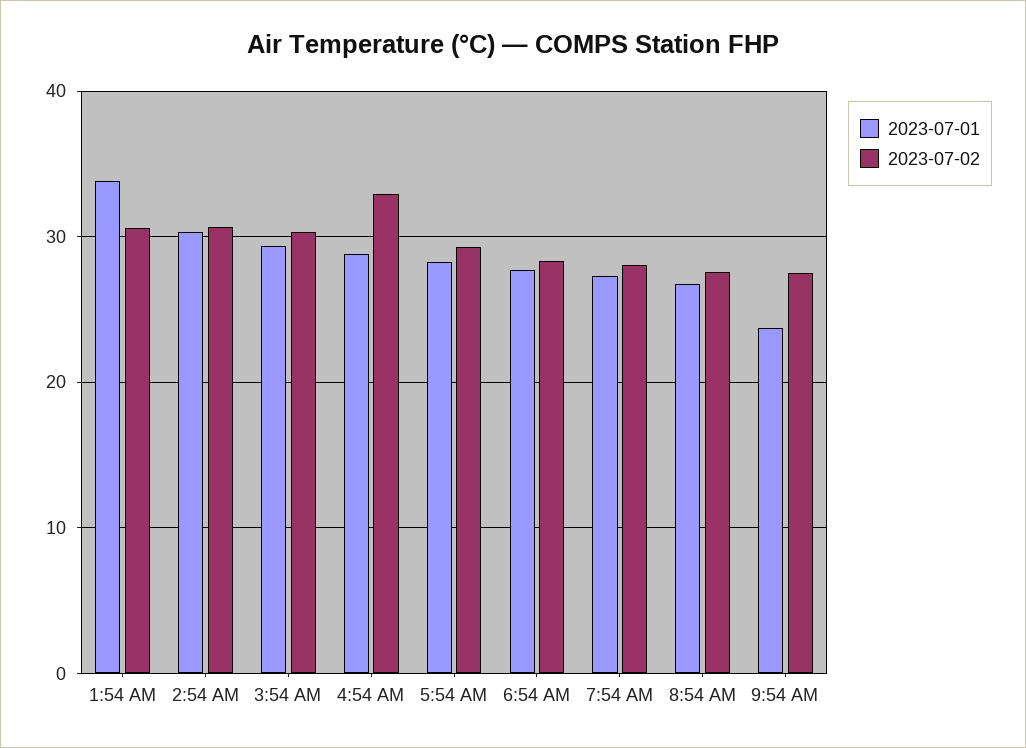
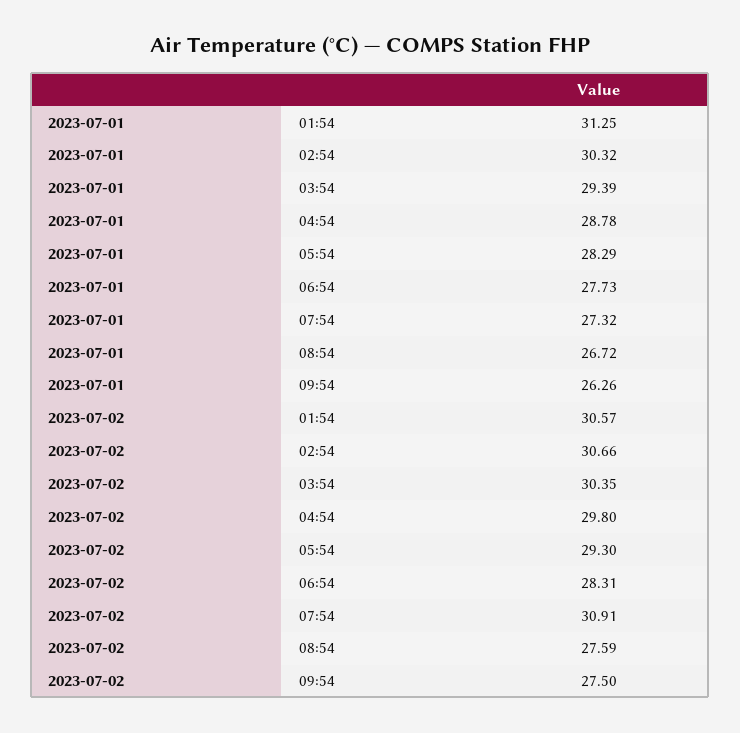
  {
    "2023-07-01": {
-     "1:54 AM": 34,
+     "1:54 AM": 31.25,
      "2:54 AM": 30.32,
      "3:54 AM": 29.39,
      "4:54 AM": 28.78,
      "5:54 AM": 28.29,
      "6:54 AM": 27.73,
      "7:54 AM": 27.32,
      "8:54 AM": 26.72,
-     "9:54 AM": 24
+     "9:54 AM": 26.26
    },
    "2023-07-02": {
      "1:54 AM": 30.57,
      "2:54 AM": 30.66,
      "3:54 AM": 30.35,
-     "4:54 AM": 33,
+     "4:54 AM": 29.8,
      "5:54 AM": 29.3,
      "6:54 AM": 28.31,
-     "7:54 AM": 28,
+     "7:54 AM": 30.91,
      "8:54 AM": 27.59,
      "9:54 AM": 27.5
    }
  }

